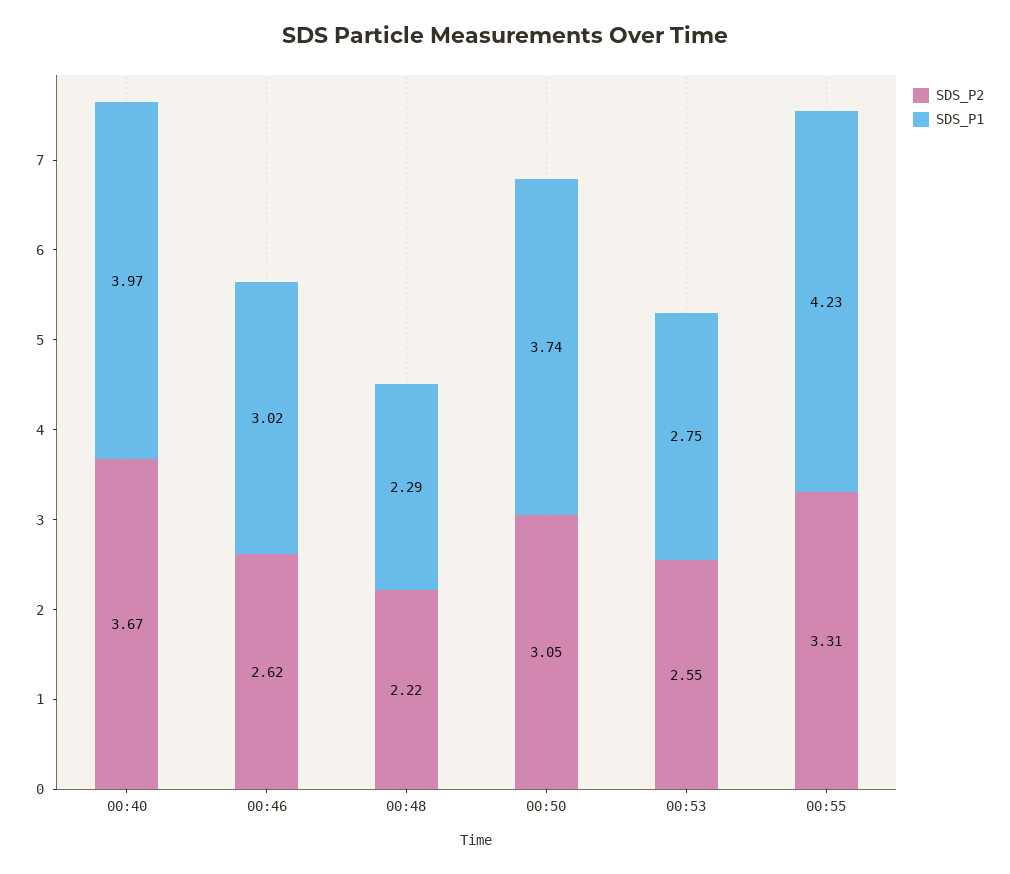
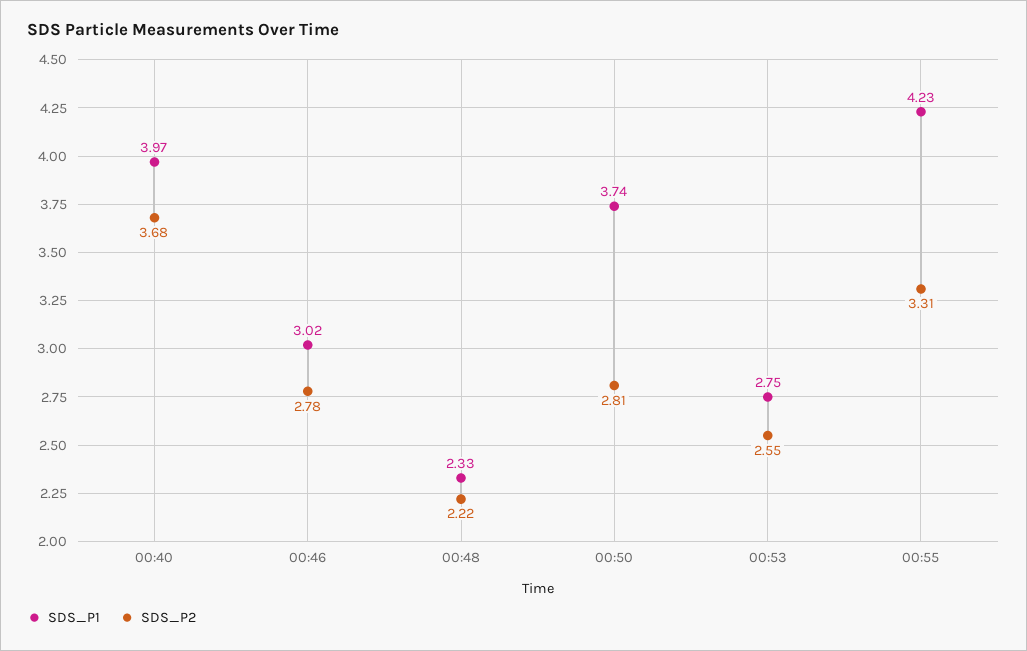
  {
    "SDS_P2": {
-     "00:40": 3.67,
+     "00:40": 3.68,
-     "00:46": 2.62,
+     "00:46": 2.78,
      "00:48": 2.22,
-     "00:50": 3.05,
+     "00:50": 2.81,
      "00:53": 2.55,
      "00:55": 3.31
    },
    "SDS_P1": {
      "00:40": 3.97,
      "00:46": 3.02,
-     "00:48": 2.29,
+     "00:48": 2.33,
      "00:50": 3.74,
      "00:53": 2.75,
      "00:55": 4.23
    }
  }

